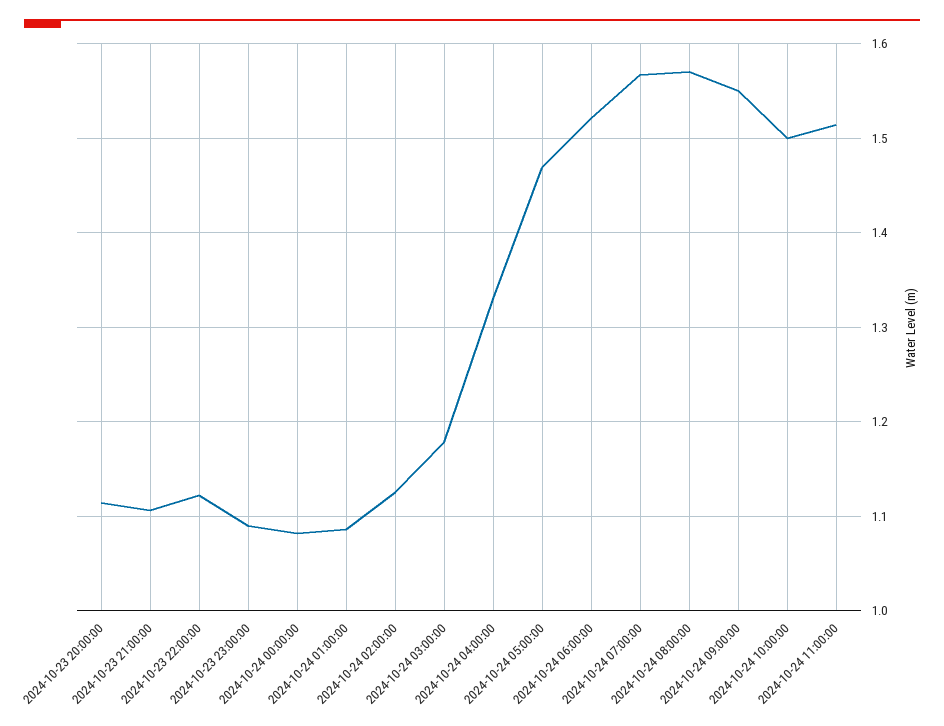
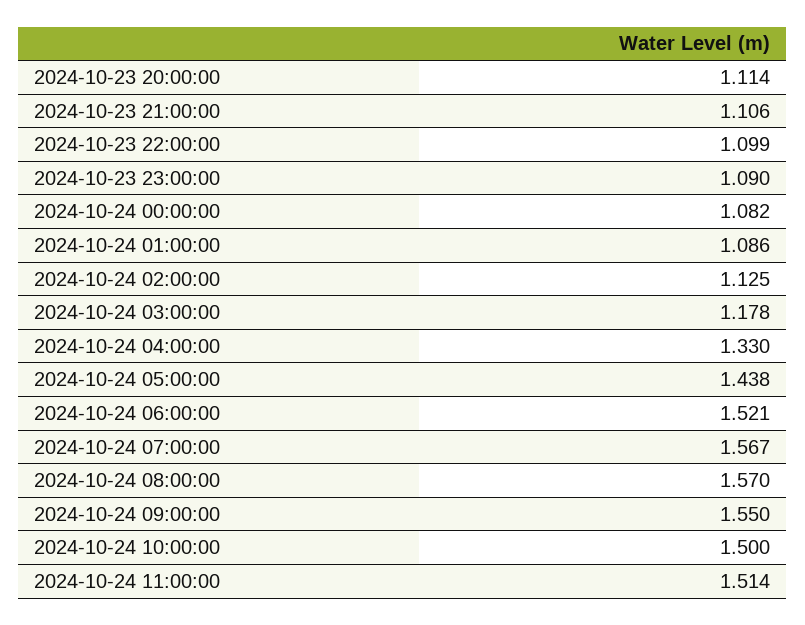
  {
    "2024-10-23 20:00:00": 1.114,
    "2024-10-23 21:00:00": 1.106,
-   "2024-10-23 22:00:00": 1.12,
+   "2024-10-23 22:00:00": 1.099,
    "2024-10-23 23:00:00": 1.09,
    "2024-10-24 00:00:00": 1.082,
    "2024-10-24 01:00:00": 1.086,
    "2024-10-24 02:00:00": 1.125,
    "2024-10-24 03:00:00": 1.178,
    "2024-10-24 04:00:00": 1.33,
-   "2024-10-24 05:00:00": 1.47,
+   "2024-10-24 05:00:00": 1.438,
    "2024-10-24 06:00:00": 1.521,
    "2024-10-24 07:00:00": 1.567,
    "2024-10-24 08:00:00": 1.57,
    "2024-10-24 09:00:00": 1.55,
    "2024-10-24 10:00:00": 1.5,
    "2024-10-24 11:00:00": 1.514
  }

